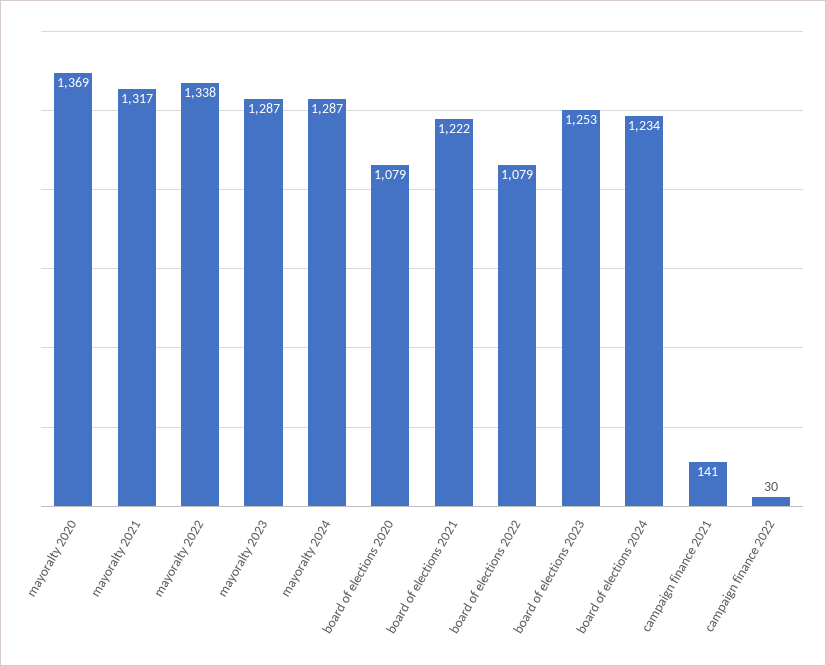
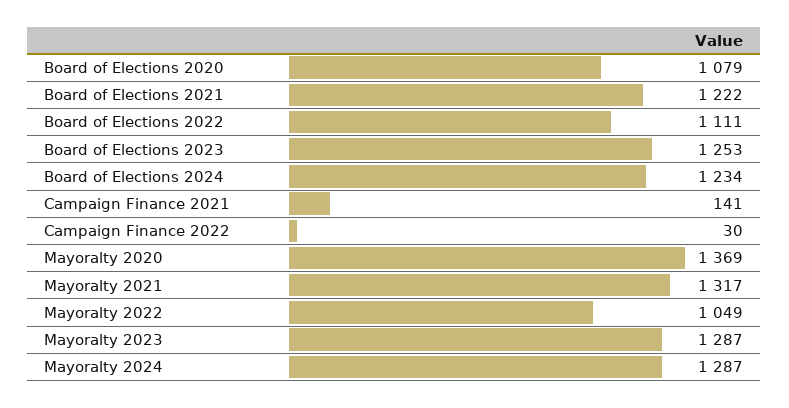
  {
    "mayoralty 2020": 1369,
    "mayoralty 2021": 1317,
-   "mayoralty 2022": 1338,
+   "mayoralty 2022": 1049,
    "mayoralty 2023": 1287,
    "mayoralty 2024": 1287,
    "board of elections 2020": 1079,
    "board of elections 2021": 1222,
-   "board of elections 2022": 1079,
+   "board of elections 2022": 1111,
    "board of elections 2023": 1253,
    "board of elections 2024": 1234,
    "campaign finance 2021": 141,
    "campaign finance 2022": 30
  }

